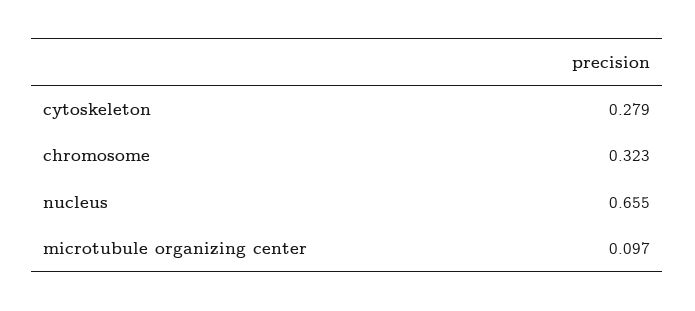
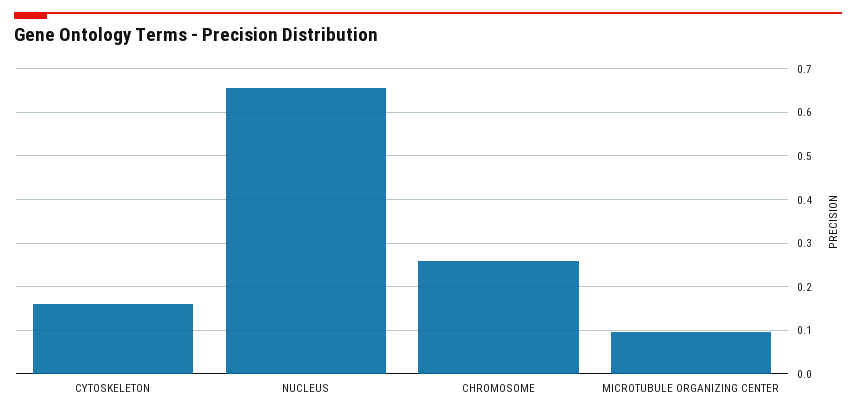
  {
-   "cytoskeleton": 0.279,
+   "cytoskeleton": 0.16,
-   "chromosome": 0.323,
+   "chromosome": 0.26,
    "nucleus": 0.655,
    "microtubule organizing center": 0.097
  }

